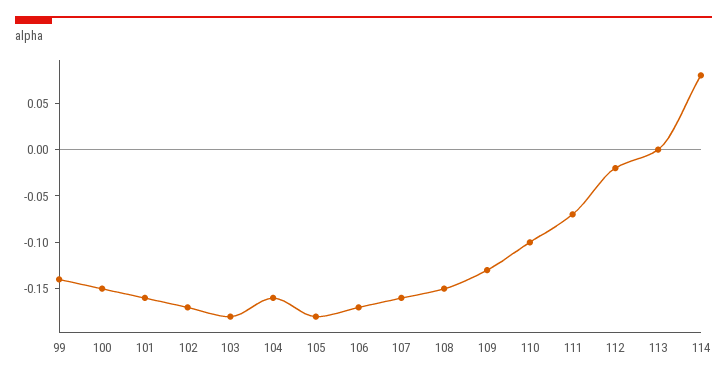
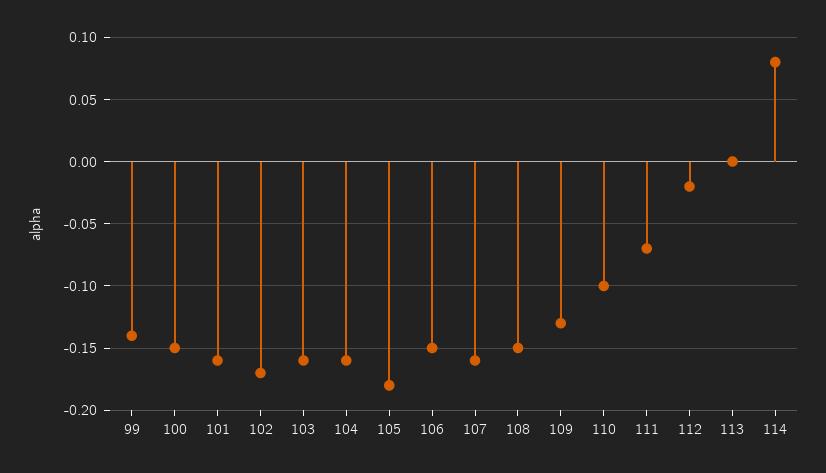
  {
    "99": -0.14,
    "100": -0.15,
    "101": -0.16,
    "102": -0.17,
-   "103": -0.18,
+   "103": -0.16,
    "104": -0.16,
    "105": -0.18,
-   "106": -0.17,
+   "106": -0.15,
    "107": -0.16,
    "108": -0.15,
    "109": -0.13,
    "110": -0.1,
    "111": -0.07,
    "112": -0.02,
    "113": 0,
    "114": 0.08
  }

